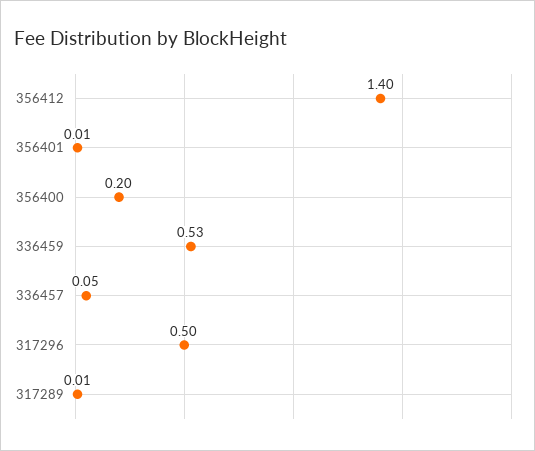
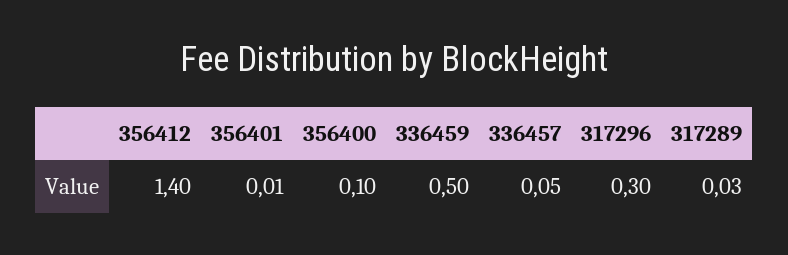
  {
    "356412": 1.4,
    "356401": 0.01,
-   "356400": 0.2,
+   "356400": 0.1,
-   "336459": 0.53,
+   "336459": 0.5,
    "336457": 0.05,
-   "317296": 0.5,
+   "317296": 0.3,
-   "317289": 0.01
+   "317289": 0.03
  }

